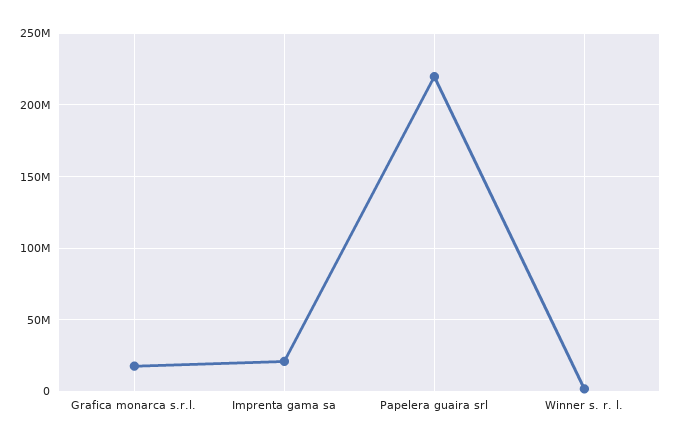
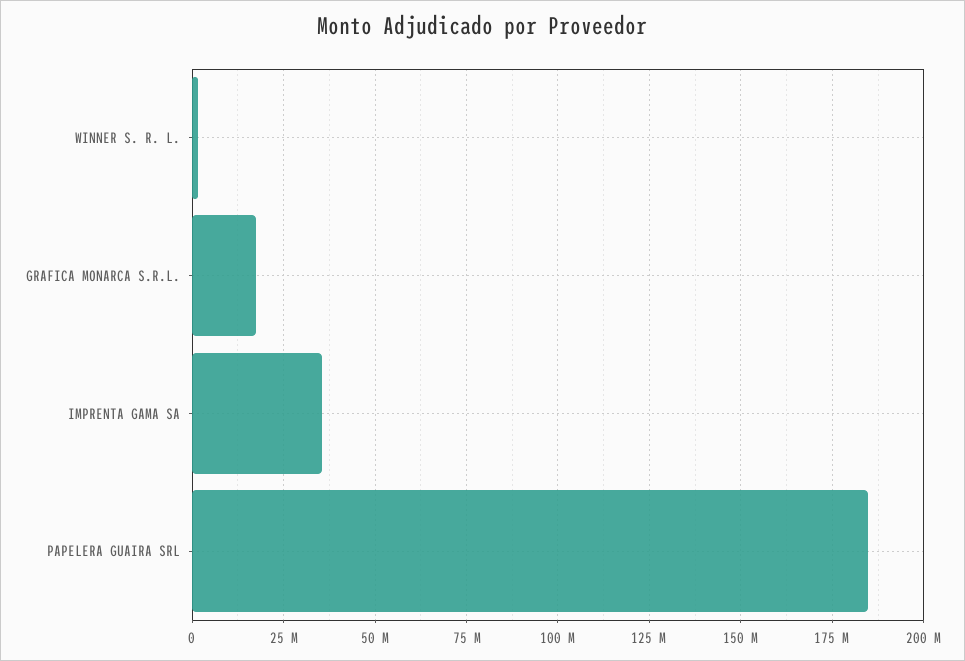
  {
    "Grafica monarca s.r.l.": 17500000,
-   "Imprenta gama sa": 20000000,
+   "Imprenta gama sa": 35000000,
-   "Papelera guaira srl": 220000000,
+   "Papelera guaira srl": 185000000,
    "Winner s. r. l.": 2500000
  }

